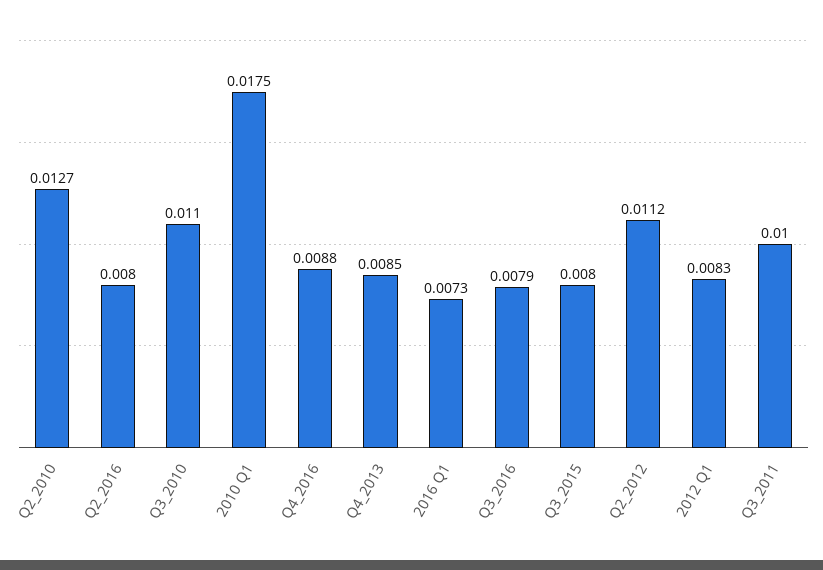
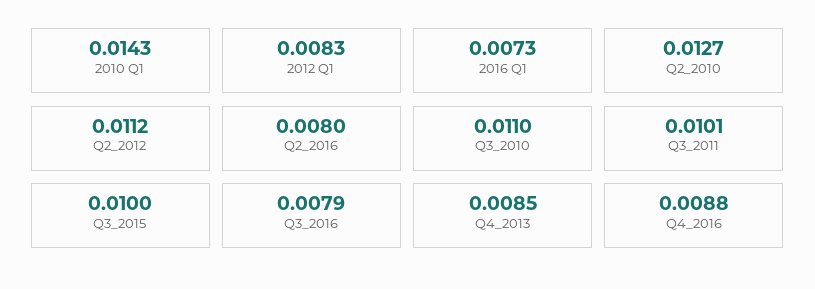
  {
    "Q2_2010": 0.0127,
    "Q2_2016": 0.008,
    "Q3_2010": 0.011,
-   "2010 Q1": 0.0175,
+   "2010 Q1": 0.0143,
    "Q4_2016": 0.0088,
    "Q4_2013": 0.0085,
    "2016 Q1": 0.0073,
    "Q3_2016": 0.0079,
-   "Q3_2015": 0.008,
+   "Q3_2015": 0.01,
    "Q2_2012": 0.0112,
    "2012 Q1": 0.0083,
-   "Q3_2011": 0.01
+   "Q3_2011": 0.0101
  }

